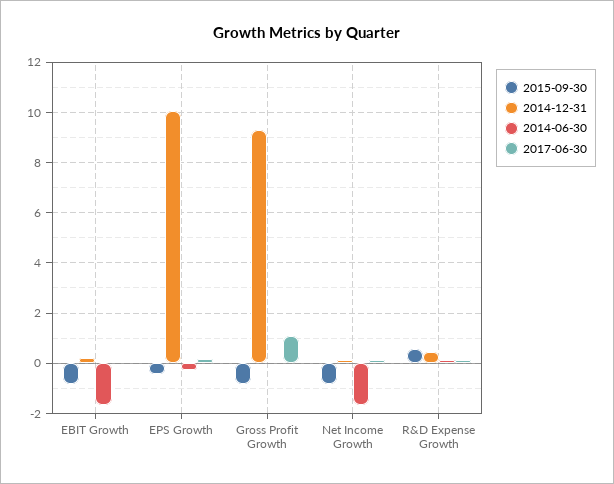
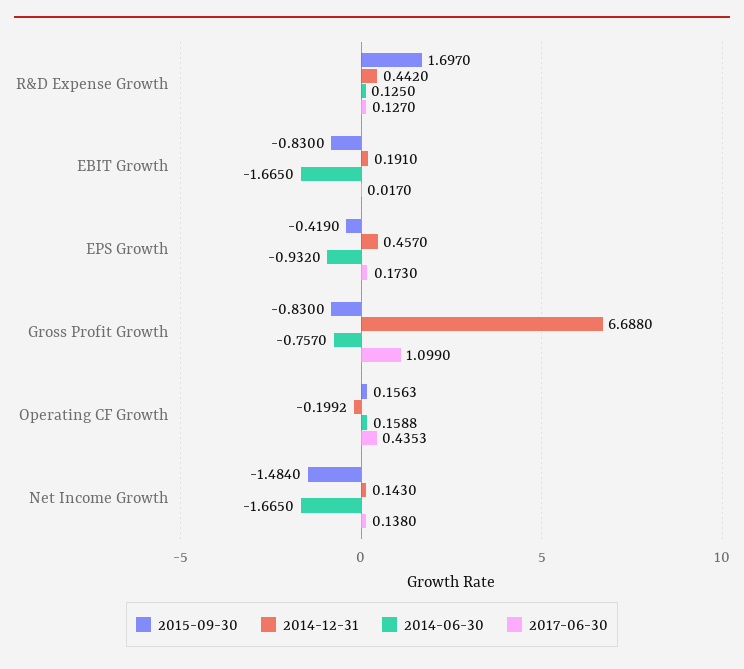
  {
    "2015-09-30": {
      "EBIT Growth": -0.83,
      "EPS Growth": -0.419,
      "Gross Profit Growth": -0.83,
-     "Net Income Growth": -0.75,
+     "Net Income Growth": -1.484,
-     "R&D Expense Growth": 0.5
+     "R&D Expense Growth": 1.697,
+     "Operating CF Growth": 0.1563
    },
    "2014-12-31": {
      "EBIT Growth": 0.191,
-     "EPS Growth": 10,
+     "EPS Growth": 0.457,
-     "Gross Profit Growth": 9.25,
+     "Gross Profit Growth": 6.688,
      "Net Income Growth": 0.143,
-     "R&D Expense Growth": 0.442
+     "R&D Expense Growth": 0.442,
+     "Operating CF Growth": -0.1992
    },
    "2014-06-30": {
      "EBIT Growth": -1.665,
-     "EPS Growth": -0.25,
+     "EPS Growth": -0.932,
-     "Gross Profit Growth": 0,
+     "Gross Profit Growth": -0.757,
      "Net Income Growth": -1.665,
-     "R&D Expense Growth": 0.125
+     "R&D Expense Growth": 0.125,
+     "Operating CF Growth": 0.1588
    },
    "2017-06-30": {
      "EBIT Growth": 0.017,
      "EPS Growth": 0.173,
      "Gross Profit Growth": 1.099,
      "Net Income Growth": 0.138,
-     "R&D Expense Growth": 0.127
+     "R&D Expense Growth": 0.127,
+     "Operating CF Growth": 0.4353
    }
  }

